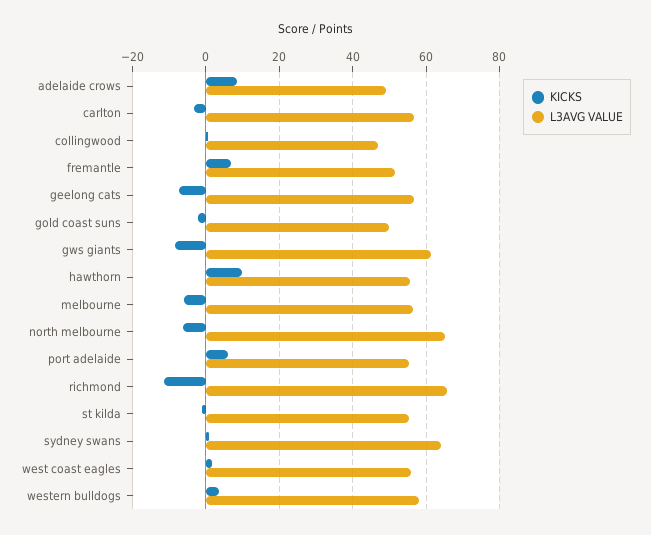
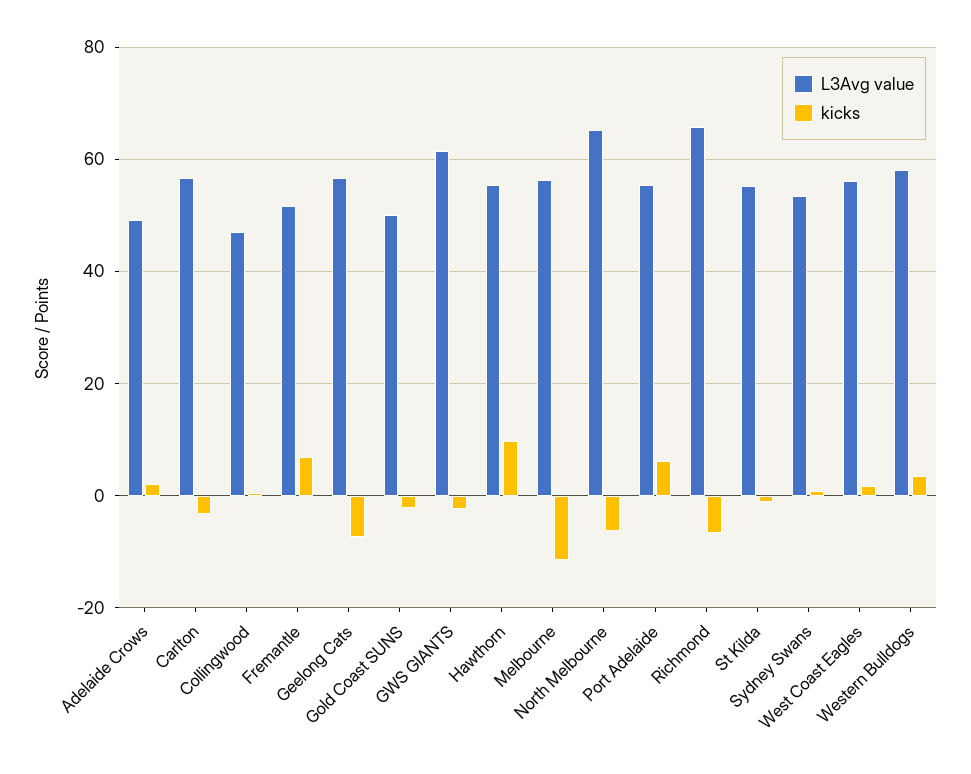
  {
    "KICKS": {
-     "adelaide crows": 8,
+     "adelaide crows": 2,
      "carlton": -4,
      "collingwood": 0,
      "fremantle": 6,
      "geelong cats": -8,
      "gold coast suns": -2,
-     "gws giants": -8,
+     "gws giants": -2,
      "hawthorn": 10,
-     "melbourne": -6,
+     "melbourne": -12,
      "north melbourne": -6,
      "port adelaide": 6,
-     "richmond": -12,
+     "richmond": -6,
      "st kilda": -2,
      "sydney swans": 0,
      "west coast eagles": 2,
      "western bulldogs": 4
    },
    "L3AVG VALUE": {
      "adelaide crows": 50,
      "carlton": 56,
      "collingwood": 46,
      "fremantle": 52,
      "geelong cats": 56,
      "gold coast suns": 50,
      "gws giants": 62,
      "hawthorn": 56,
      "melbourne": 56,
      "north melbourne": 66,
      "port adelaide": 56,
      "richmond": 66,
      "st kilda": 56,
-     "sydney swans": 64,
+     "sydney swans": 54,
      "west coast eagles": 56,
      "western bulldogs": 58
    }
  }

